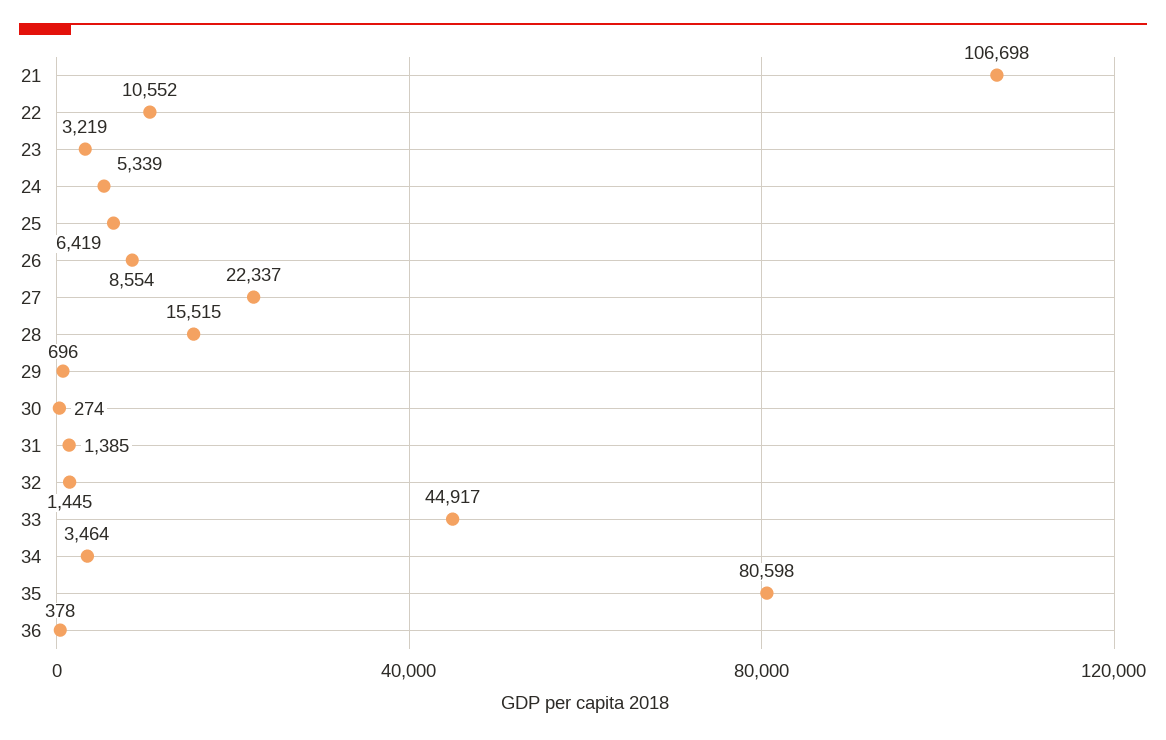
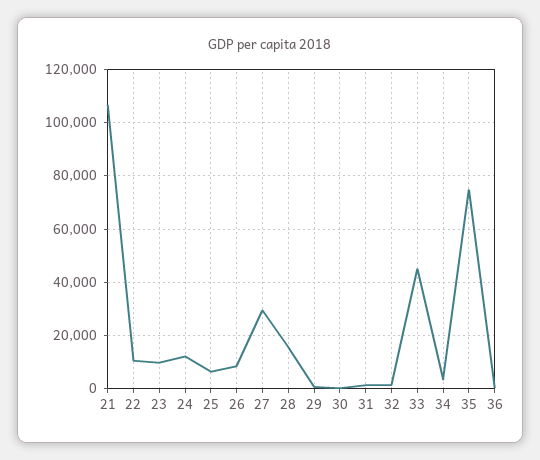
  {
    "21": 106698,
    "22": 10552,
-   "23": 3219,
+   "23": 10000,
-   "24": 5339,
+   "24": 12500,
    "25": 6419,
    "26": 8554,
-   "27": 22337,
+   "27": 30000,
    "28": 15515,
    "29": 696,
    "30": 274,
    "31": 1385,
    "32": 1445,
    "33": 44917,
    "34": 3464,
-   "35": 80598,
+   "35": 75000,
    "36": 378
  }

